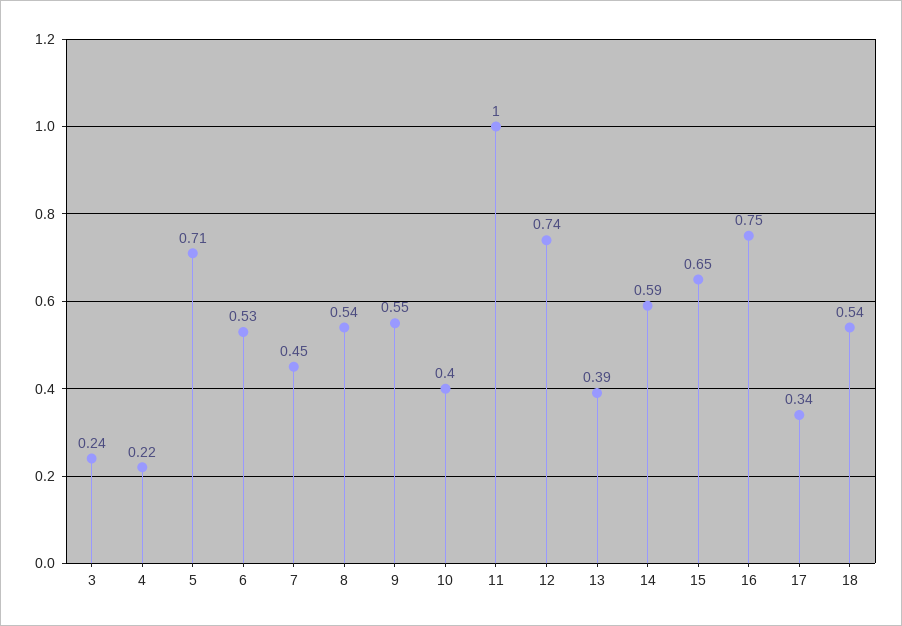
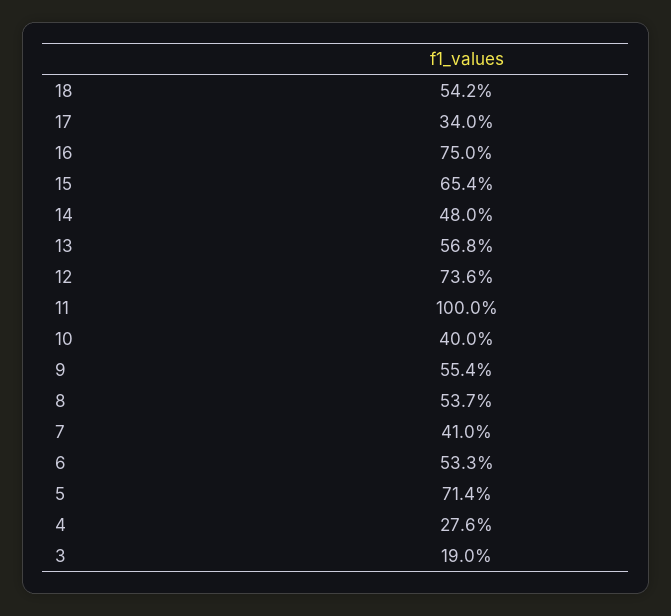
  {
-   "3": 0.24,
+   "3": 0.19,
-   "4": 0.22,
+   "4": 0.276,
    "5": 0.714,
    "6": 0.533,
-   "7": 0.45,
+   "7": 0.41,
    "8": 0.537,
    "9": 0.554,
    "10": 0.4,
    "11": 1,
    "12": 0.736,
-   "13": 0.39,
+   "13": 0.568,
-   "14": 0.59,
+   "14": 0.48,
    "15": 0.654,
    "16": 0.75,
    "17": 0.34,
    "18": 0.542
  }

